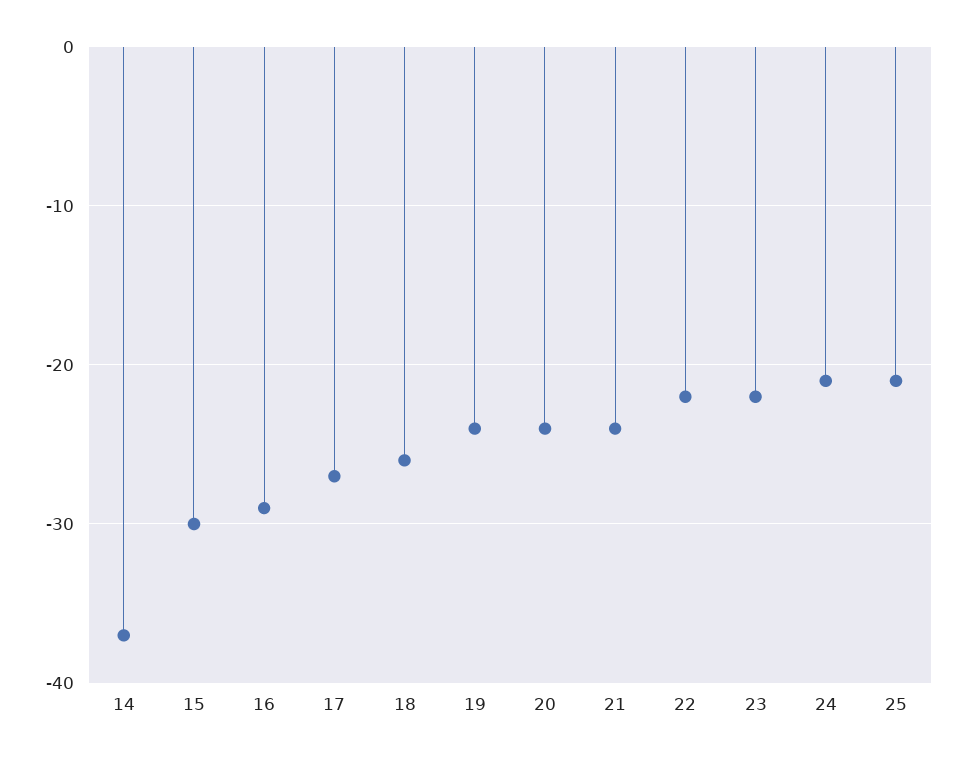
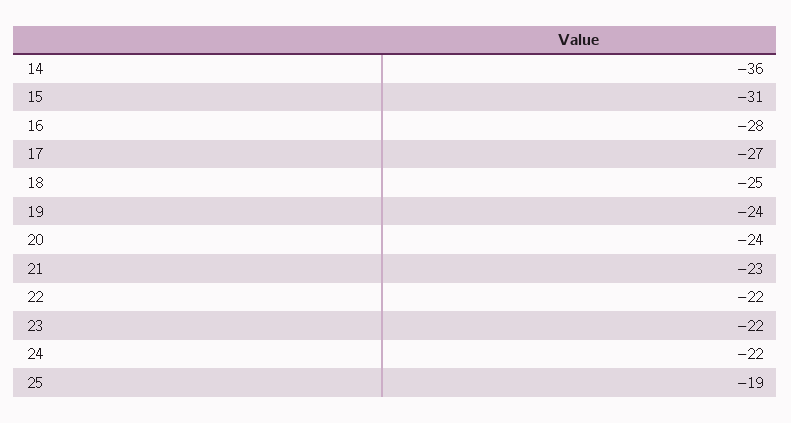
  {
-   "14": -37,
+   "14": -36,
-   "15": -30,
+   "15": -31,
-   "16": -29,
+   "16": -28,
    "17": -27,
-   "18": -26,
+   "18": -25,
    "19": -24,
    "20": -24,
-   "21": -24,
+   "21": -23,
    "22": -22,
    "23": -22,
-   "24": -21,
+   "24": -22,
-   "25": -21
+   "25": -19
  }

